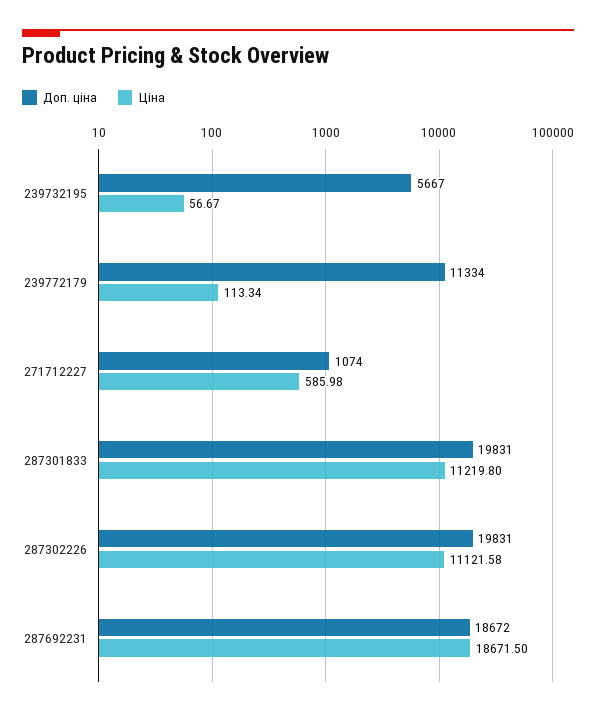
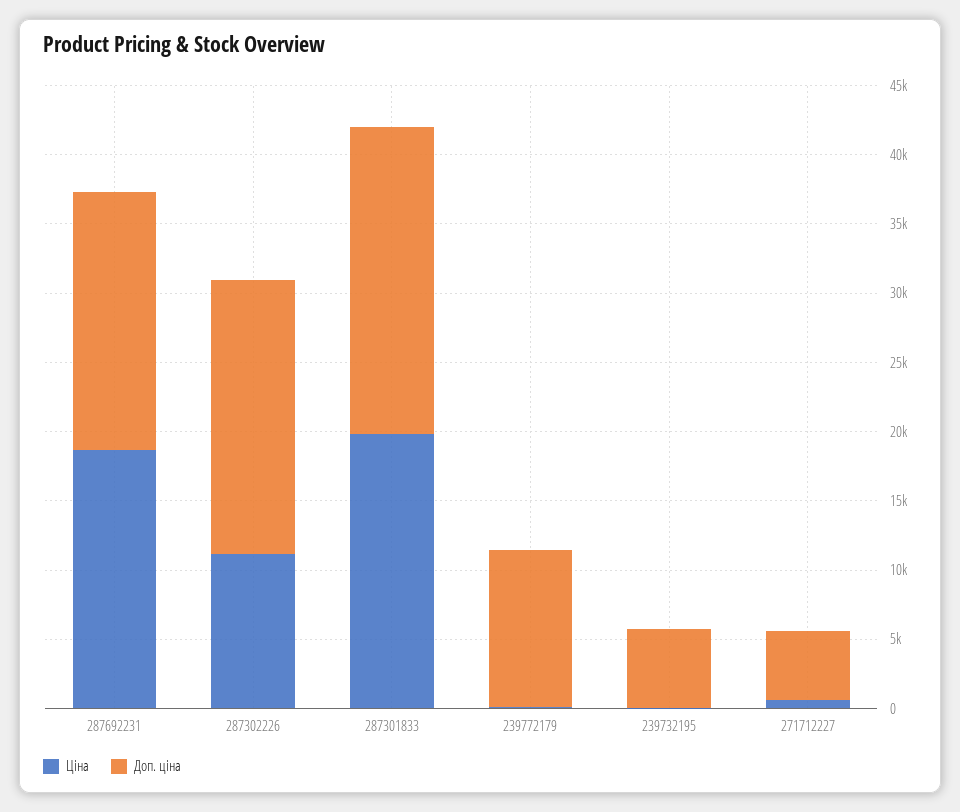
  {
    "Доп. ціна": {
      "239732195": 5667,
      "239772179": 11334,
-     "271712227": 1074,
+     "271712227": 5000,
-     "287301833": 19831,
+     "287301833": 22000,
      "287302226": 19831,
      "287692231": 18672
    },
    "Ціна": {
      "239732195": 56.67,
      "239772179": 113.34,
      "271712227": 585.98,
-     "287301833": 11219.8,
+     "287301833": 20000,
      "287302226": 11121.58,
      "287692231": 18671.5
    }
  }

